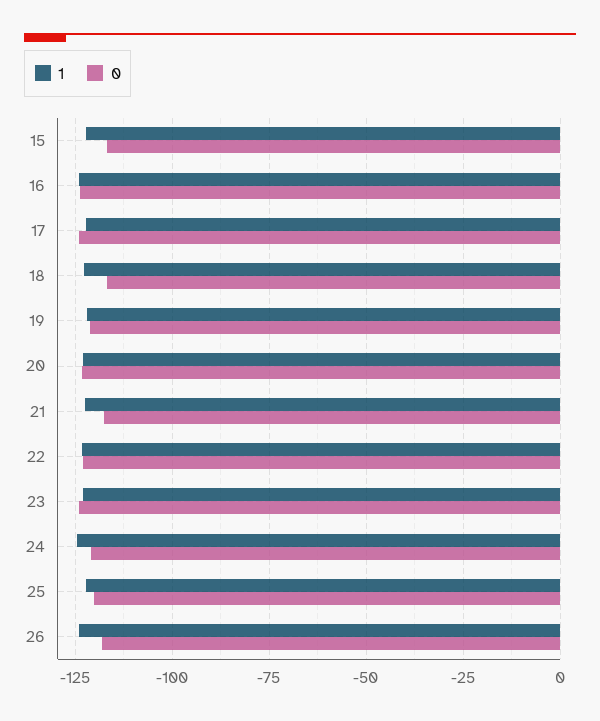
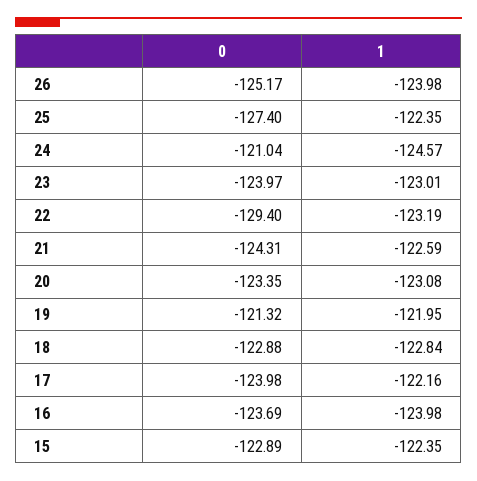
  {
    "1": {
      "15": -122.35,
      "16": -123.98,
      "17": -122.16,
      "18": -122.84,
      "19": -121.95,
      "20": -123.08,
      "21": -122.59,
      "22": -123.19,
      "23": -123.01,
      "24": -124.57,
      "25": -122.35,
      "26": -123.98
    },
    "0": {
-     "15": -117.5,
+     "15": -122.89,
      "16": -123.69,
      "17": -123.98,
-     "18": -117.5,
+     "18": -122.88,
      "19": -121.32,
      "20": -123.35,
-     "21": -117.5,
+     "21": -124.31,
-     "22": -122.5,
+     "22": -129.4,
      "23": -123.97,
      "24": -121.04,
-     "25": -120,
+     "25": -127.4,
-     "26": -117.5
+     "26": -125.17
    }
  }

